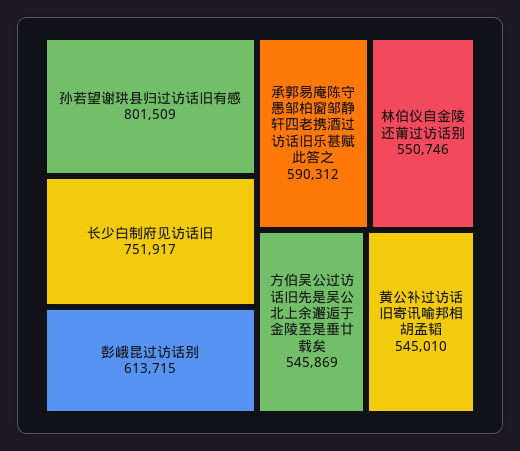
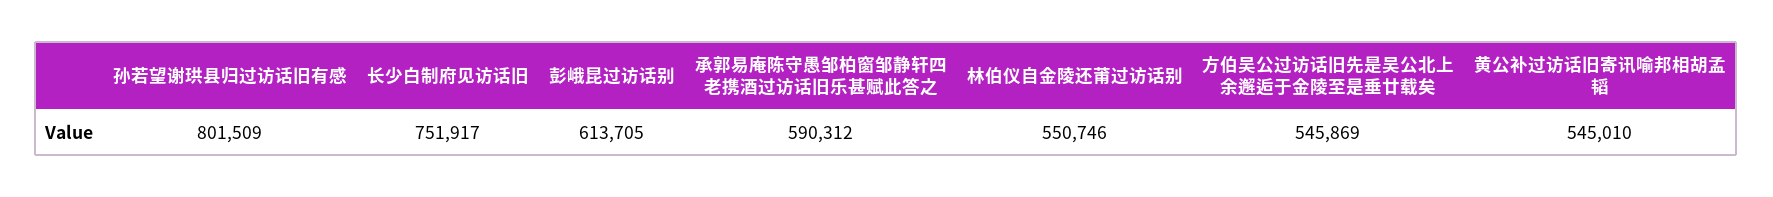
  {
    "孙若望谢珙县归过访话旧有感": 801509,
    "长少白制府见访话旧": 751917,
-   "彭峨昆过访话别": 613715,
+   "彭峨昆过访话别": 613705,
    "承郭易庵陈守愚邹柏窗邹静轩四老携酒过访话旧乐甚赋此答之": 590312,
    "林伯仪自金陵还莆过访话别": 550746,
    "方伯吴公过访话旧先是吴公北上余邂逅于金陵至是垂廿载矣": 545869,
    "黄公补过访话旧寄讯喻邦相胡孟韬": 545010
  }

